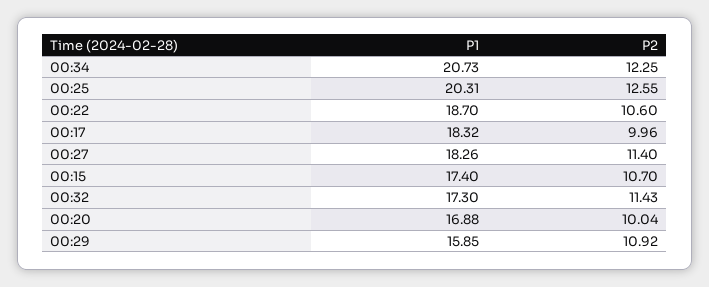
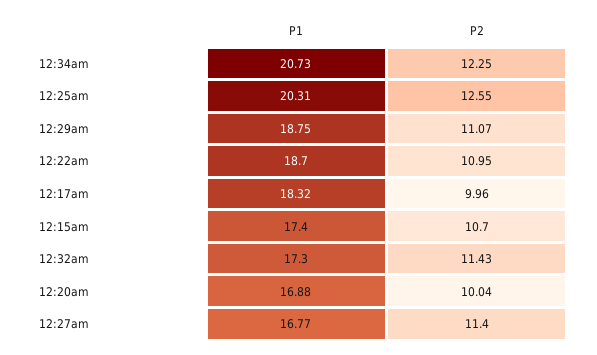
  {
    "P1": {
      "00:34": 20.73,
      "00:25": 20.31,
      "00:22": 18.7,
      "00:17": 18.32,
-     "00:27": 18.26,
+     "00:27": 16.77,
      "00:15": 17.4,
      "00:32": 17.3,
      "00:20": 16.88,
-     "00:29": 15.85
+     "00:29": 18.75
    },
    "P2": {
      "00:34": 12.25,
      "00:25": 12.55,
-     "00:22": 10.6,
+     "00:22": 10.95,
      "00:17": 9.96,
      "00:27": 11.4,
      "00:15": 10.7,
      "00:32": 11.43,
      "00:20": 10.04,
-     "00:29": 10.92
+     "00:29": 11.07
    }
  }

